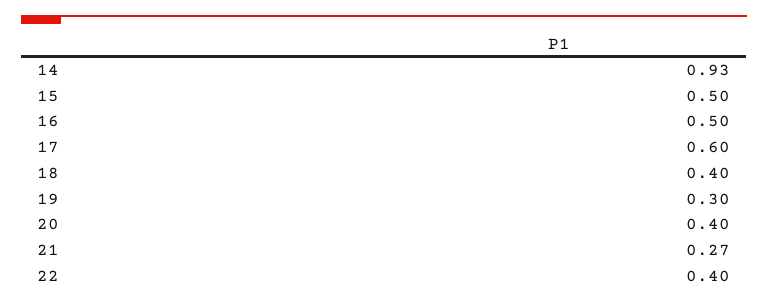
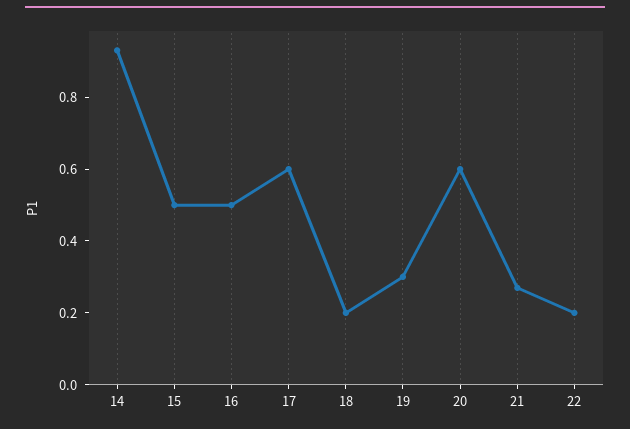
  {
    "14": 0.93,
    "15": 0.5,
    "16": 0.5,
    "17": 0.6,
-   "18": 0.4,
+   "18": 0.2,
    "19": 0.3,
-   "20": 0.4,
+   "20": 0.6,
    "21": 0.27,
-   "22": 0.4
+   "22": 0.2
  }

